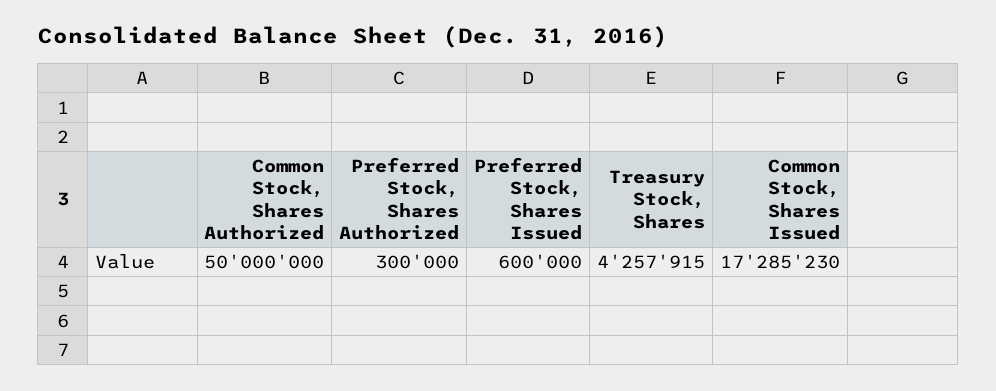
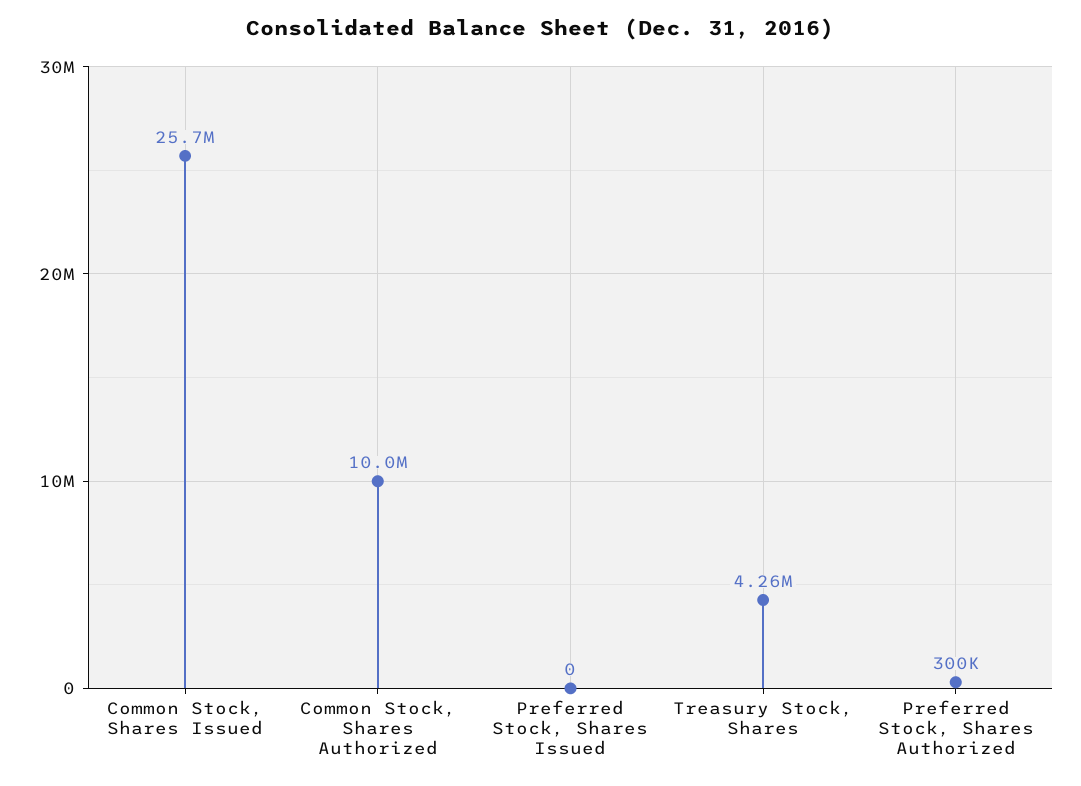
  {
-   "Common Stock, Shares Authorized": 50000000,
+   "Common Stock, Shares Authorized": 10000000,
    "Preferred Stock, Shares Authorized": 300000,
-   "Preferred Stock, Shares Issued": 600000,
+   "Preferred Stock, Shares Issued": 0,
    "Treasury Stock, Shares": 4257915,
-   "Common Stock, Shares Issued": 17285230
+   "Common Stock, Shares Issued": 25700000
  }

